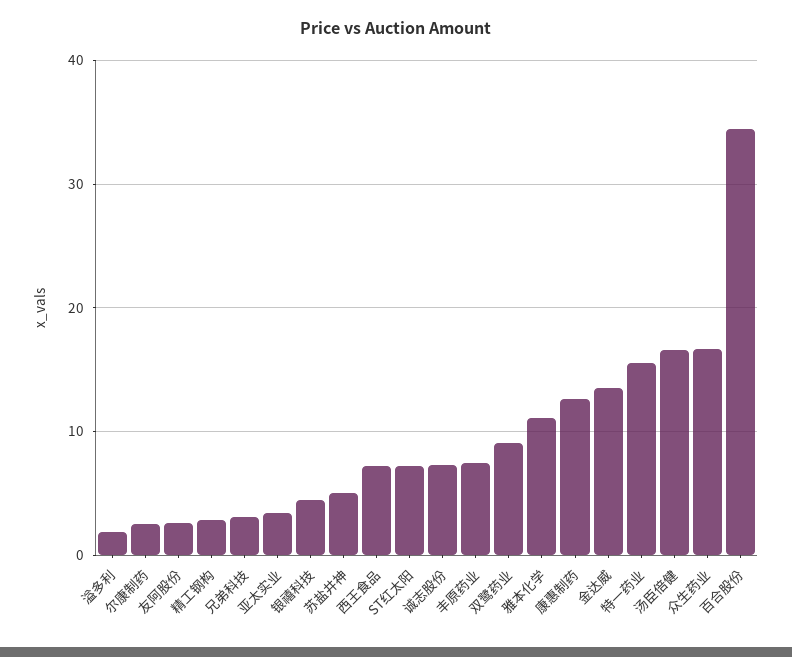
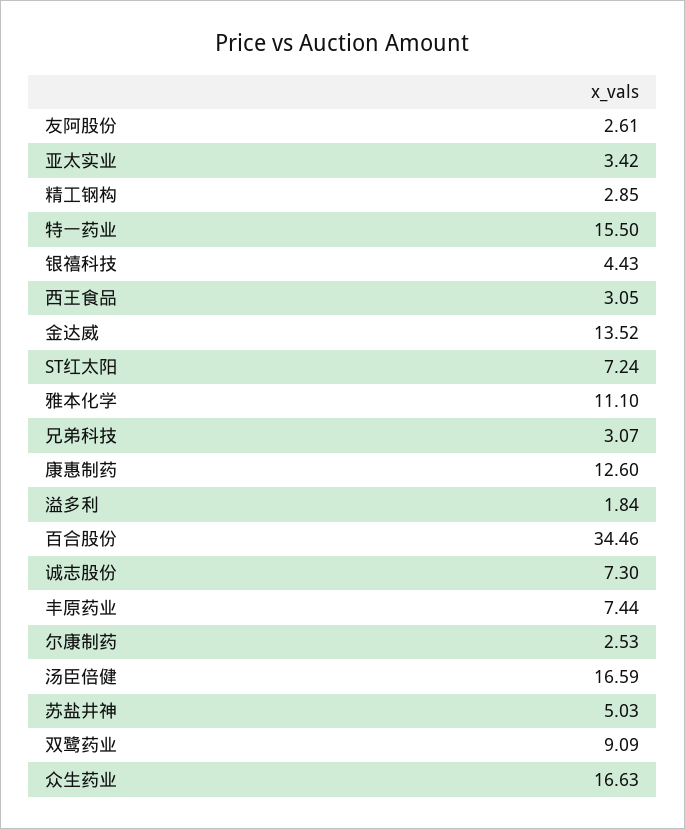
  {
    "溢多利": 1.84,
    "尔康制药": 2.53,
    "友阿股份": 2.61,
    "精工钢构": 2.85,
    "兄弟科技": 3.07,
    "亚太实业": 3.42,
    "银禧科技": 4.43,
    "苏盐井神": 5.03,
-   "西王食品": 7,
+   "西王食品": 3.05,
    "ST红太阳": 7.24,
    "诚志股份": 7.3,
    "丰原药业": 7.44,
    "双鹭药业": 9.09,
    "雅本化学": 11.1,
    "康惠制药": 12.6,
    "金达威": 13.52,
    "特一药业": 15.5,
    "汤臣倍健": 16.59,
    "众生药业": 16.63,
    "百合股份": 34.46
  }

